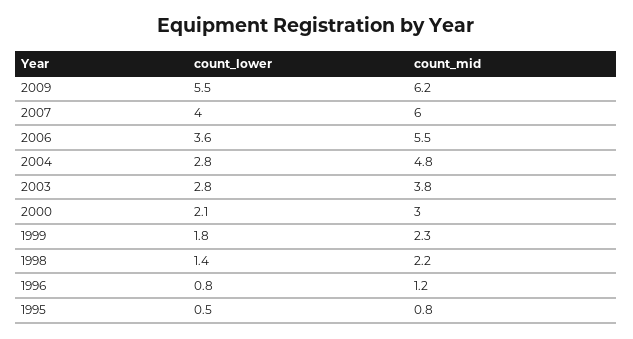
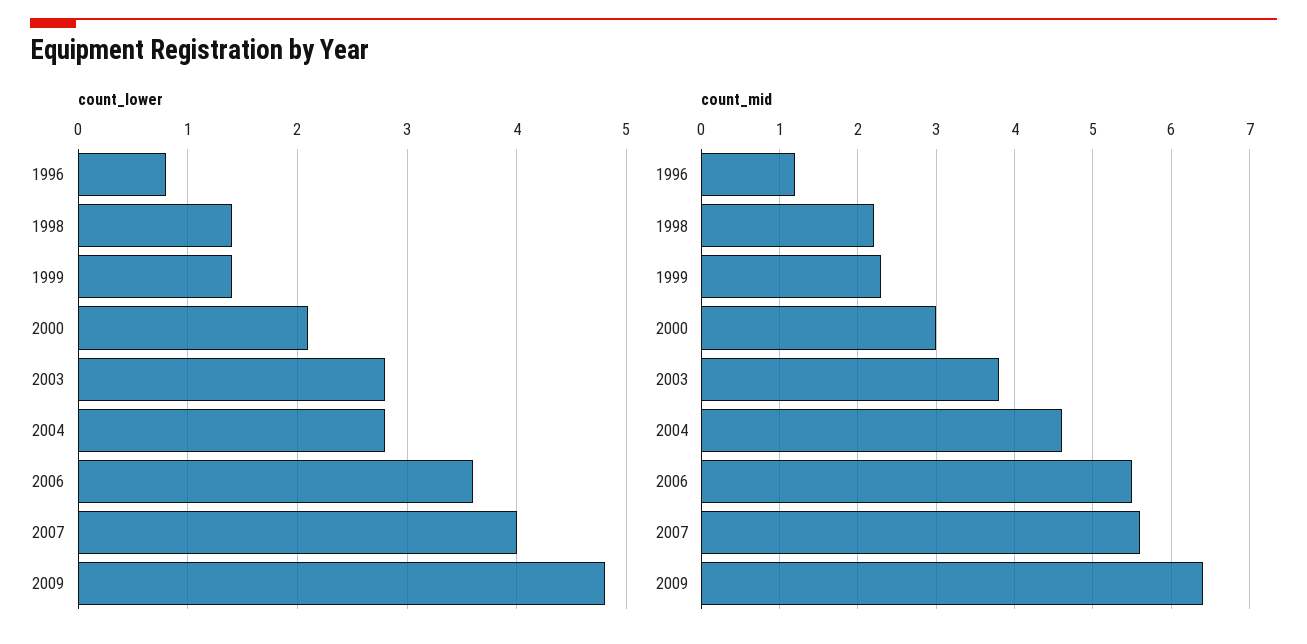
  {
    "count_lower": {
-     "2009": 5.5,
+     "2009": 4.8,
      "2007": 4,
      "2006": 3.6,
      "2004": 2.8,
      "2003": 2.8,
      "2000": 2.1,
-     "1999": 1.8,
+     "1999": 1.4,
      "1998": 1.4,
-     "1996": 0.8,
+     "1996": 0.8
-     "1995": 0.5
    },
    "count_mid": {
-     "2009": 6.2,
+     "2009": 6.4,
-     "2007": 6,
+     "2007": 5.6,
      "2006": 5.5,
-     "2004": 4.8,
+     "2004": 4.6,
      "2003": 3.8,
      "2000": 3,
      "1999": 2.3,
      "1998": 2.2,
-     "1996": 1.2,
+     "1996": 1.2
-     "1995": 0.8
    }
  }

